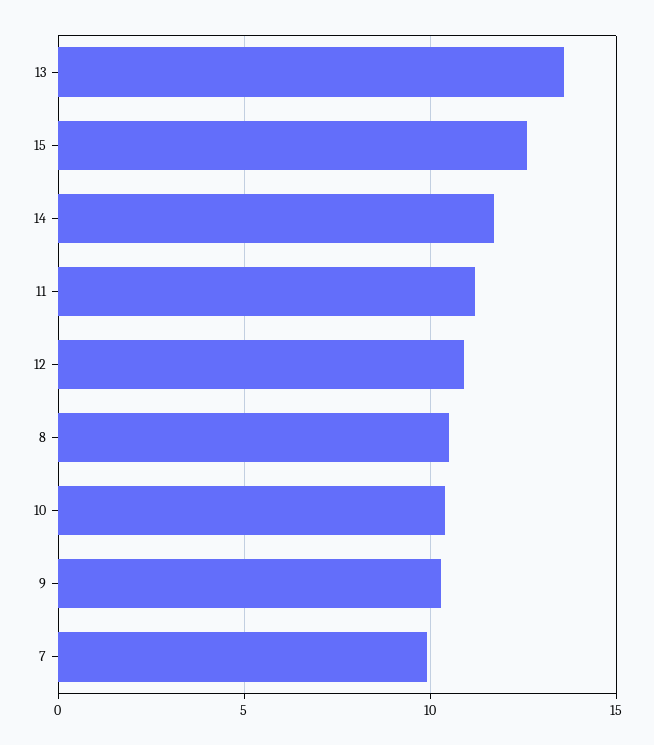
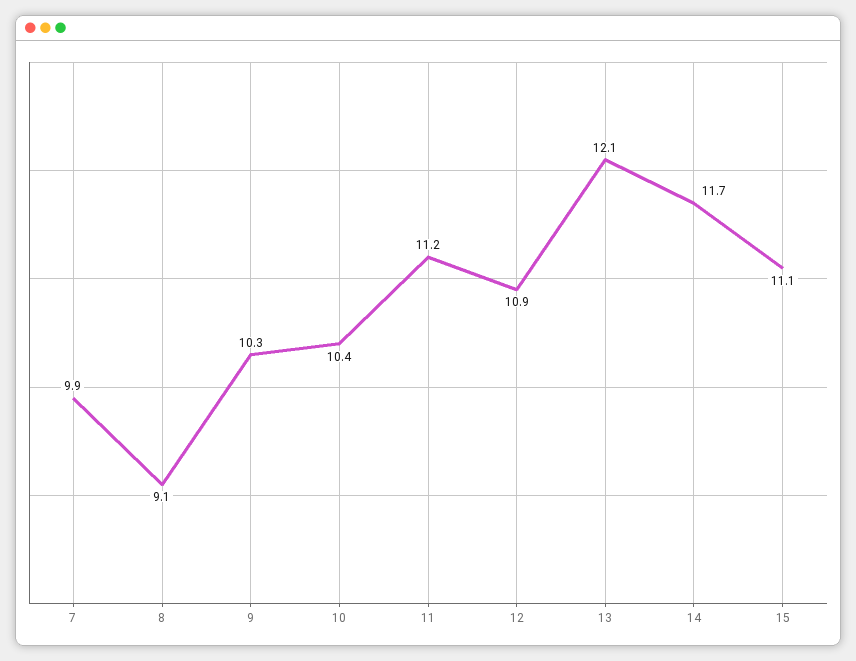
  {
-   "13": 13.5,
+   "13": 12.1,
-   "15": 12.5,
+   "15": 11.1,
    "14": 11.7,
    "11": 11.2,
    "12": 10.9,
-   "8": 10.5,
+   "8": 9.1,
    "10": 10.4,
    "9": 10.3,
    "7": 9.9
  }

